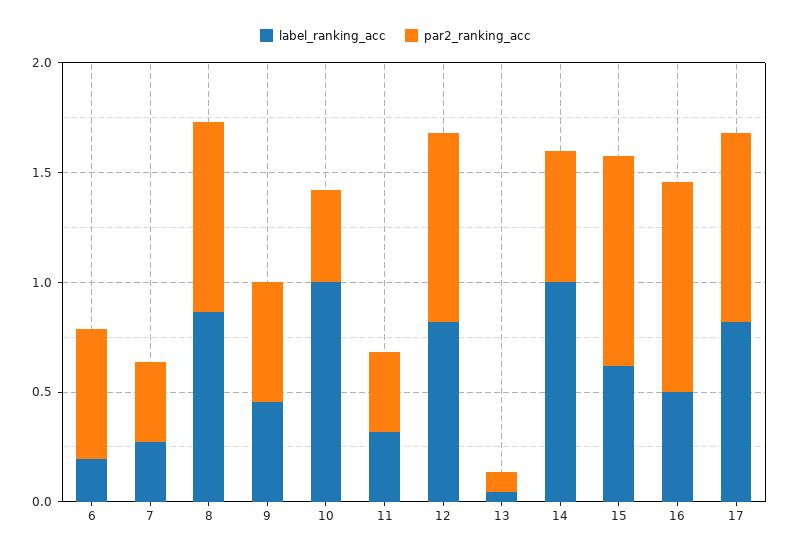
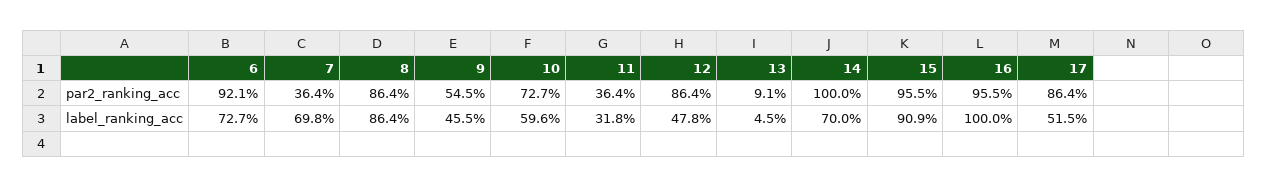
  {
    "label_ranking_acc": {
-     "6": 0.2,
+     "6": 0.727,
-     "7": 0.3,
+     "7": 0.698,
      "8": 0.864,
      "9": 0.455,
-     "10": 1,
+     "10": 0.596,
      "11": 0.318,
-     "12": 0.8,
+     "12": 0.478,
      "13": 0.045,
-     "14": 1,
+     "14": 0.7,
-     "15": 0.6,
+     "15": 0.909,
-     "16": 0.5,
+     "16": 1,
-     "17": 0.8
+     "17": 0.515
    },
    "par2_ranking_acc": {
-     "6": 0.6,
+     "6": 0.921,
      "7": 0.364,
      "8": 0.864,
      "9": 0.545,
-     "10": 0.4,
+     "10": 0.727,
      "11": 0.364,
      "12": 0.864,
      "13": 0.091,
-     "14": 0.6,
+     "14": 1,
      "15": 0.955,
      "16": 0.955,
      "17": 0.864
    }
  }

